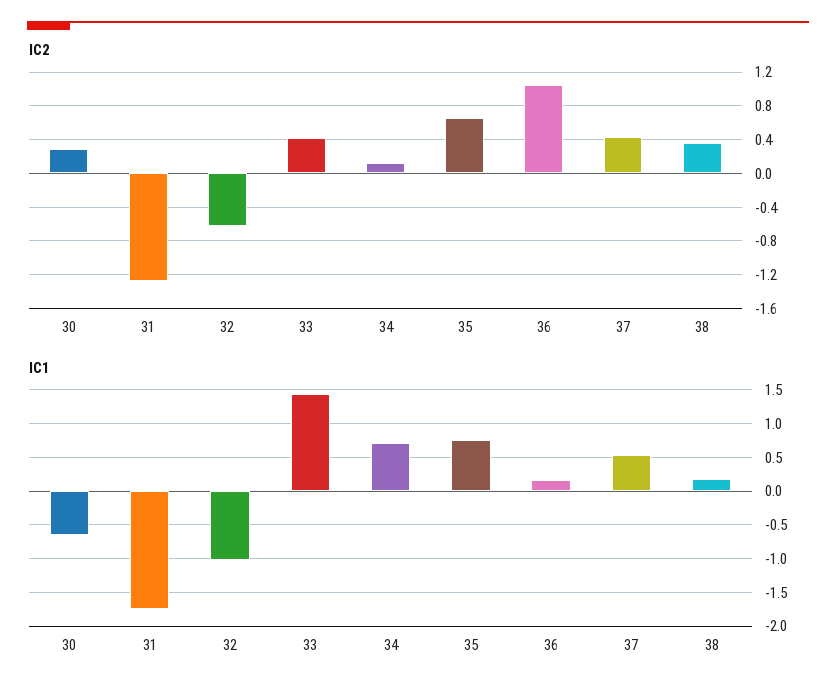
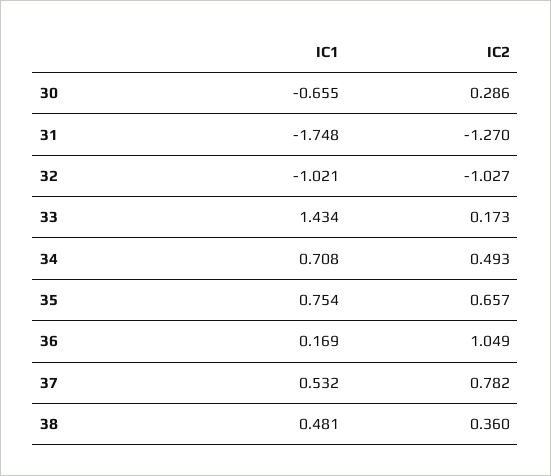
  {
    "IC2": {
      "30": 0.286,
      "31": -1.27,
-     "32": -0.6,
+     "32": -1.027,
-     "33": 0.4,
+     "33": 0.173,
-     "34": 0.1,
+     "34": 0.493,
      "35": 0.657,
      "36": 1.049,
-     "37": 0.4,
+     "37": 0.782,
      "38": 0.36
    },
    "IC1": {
      "30": -0.655,
      "31": -1.748,
      "32": -1.021,
      "33": 1.434,
      "34": 0.708,
      "35": 0.754,
      "36": 0.169,
      "37": 0.532,
-     "38": 0.2
+     "38": 0.481
    }
  }

